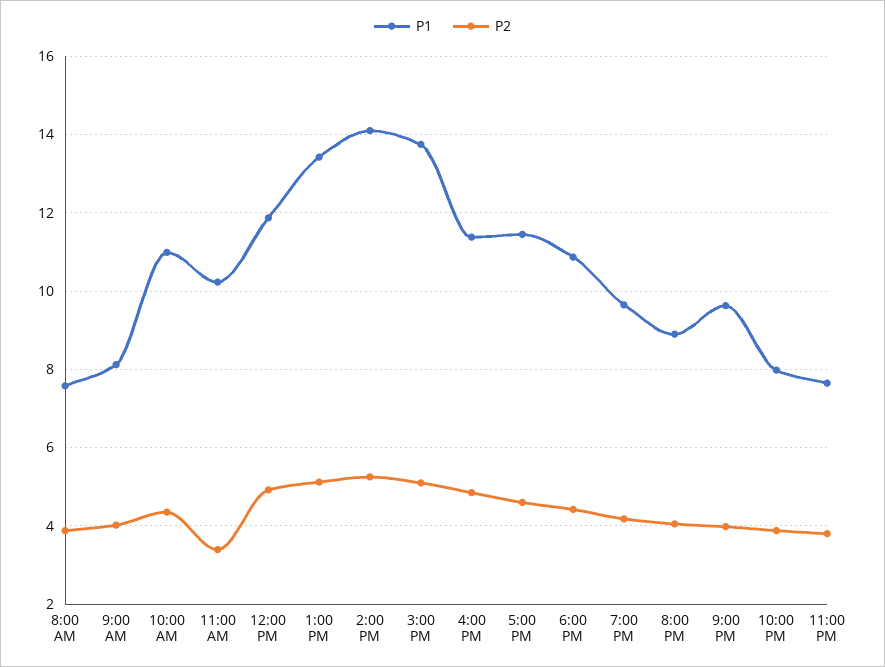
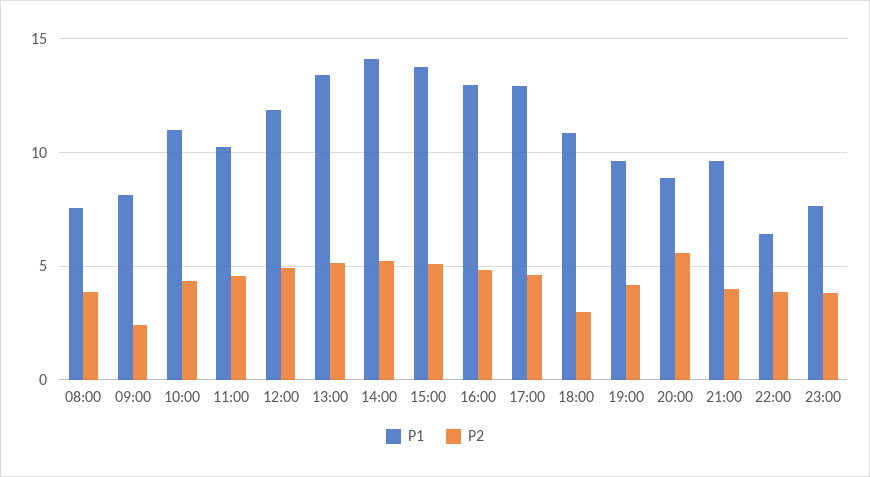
  {
    "P1": {
      "8:00 AM": 7.6,
      "9:00 AM": 8.2,
      "10:00 AM": 11,
      "11:00 AM": 10.2,
      "12:00 PM": 11.8,
      "1:00 PM": 13.4,
      "2:00 PM": 14.2,
      "3:00 PM": 13.8,
-     "4:00 PM": 11.4,
+     "4:00 PM": 13,
-     "5:00 PM": 11.4,
+     "5:00 PM": 13,
      "6:00 PM": 10.8,
      "7:00 PM": 9.6,
      "8:00 PM": 9,
      "9:00 PM": 9.6,
-     "10:00 PM": 8,
+     "10:00 PM": 6.5,
      "11:00 PM": 7.6
    },
    "P2": {
      "8:00 AM": 3.8,
-     "9:00 AM": 4,
+     "9:00 AM": 2.5,
      "10:00 AM": 4.4,
-     "11:00 AM": 3.4,
+     "11:00 AM": 4.5,
      "12:00 PM": 5,
      "1:00 PM": 5.2,
      "2:00 PM": 5.2,
      "3:00 PM": 5.2,
      "4:00 PM": 4.8,
      "5:00 PM": 4.6,
-     "6:00 PM": 4.4,
+     "6:00 PM": 3,
      "7:00 PM": 4.2,
-     "8:00 PM": 4,
+     "8:00 PM": 5.5,
      "9:00 PM": 4,
      "10:00 PM": 3.8,
      "11:00 PM": 3.8
    }
  }

